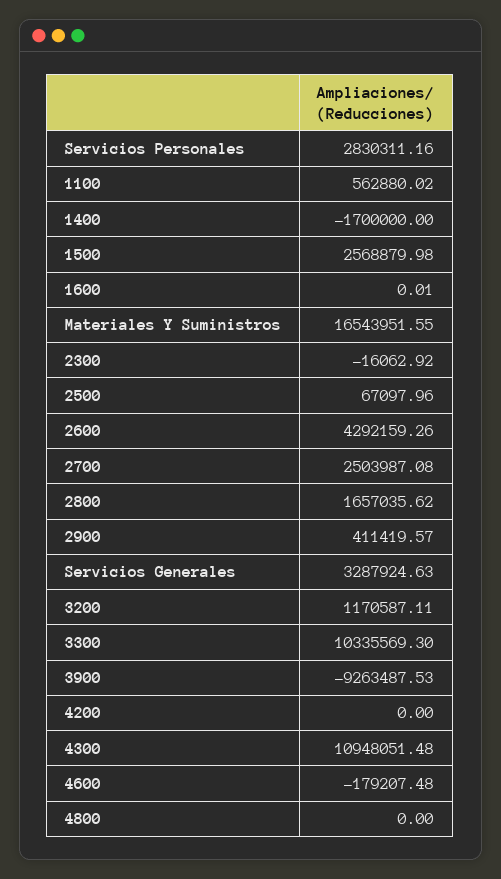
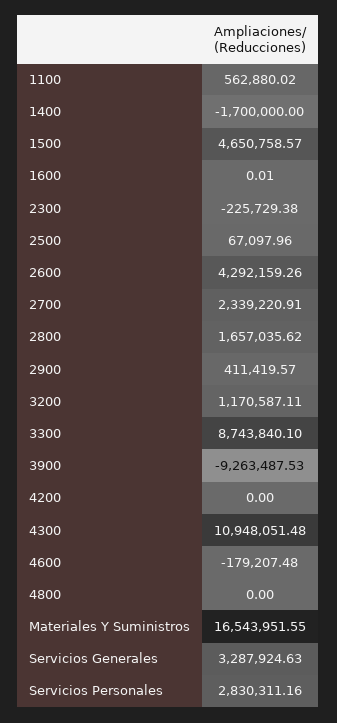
  {
    "Servicios Personales": 2830311.16,
    "1100": 562880.02,
    "1400": -1700000,
-   "1500": 2568879.98,
+   "1500": 4650758.57,
    "1600": 0.01,
    "Materiales Y Suministros": 16543951.55,
-   "2300": -16062.92,
+   "2300": -225729.38,
    "2500": 67097.96,
    "2600": 4292159.26,
-   "2700": 2503987.08,
+   "2700": 2339220.91,
    "2800": 1657035.62,
    "2900": 411419.57,
    "Servicios Generales": 3287924.63,
    "3200": 1170587.11,
-   "3300": 10335569.3,
+   "3300": 8743840.1,
    "3900": -9263487.53,
    "4200": 0,
    "4300": 10948051.48,
    "4600": -179207.48,
    "4800": 0
  }

